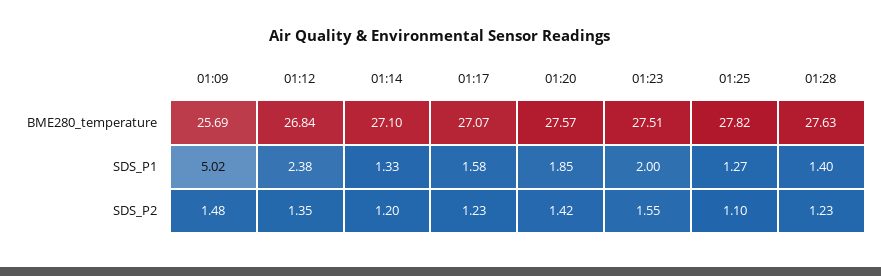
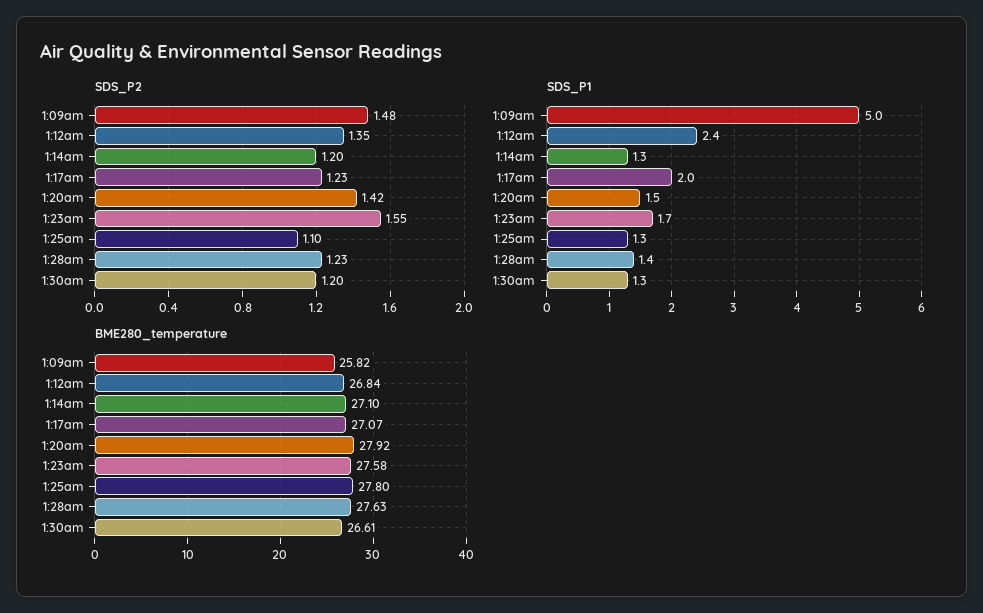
  {
    "BME280_temperature": {
-     "01:09": 25.69,
+     "01:09": 25.82,
      "01:12": 26.84,
      "01:14": 27.1,
      "01:17": 27.07,
-     "01:20": 27.57,
+     "01:20": 27.92,
-     "01:23": 27.51,
+     "01:23": 27.58,
-     "01:25": 27.82,
+     "01:25": 27.8,
-     "01:28": 27.63
+     "01:28": 27.63,
+     "1:30am": 26.61
    },
    "SDS_P1": {
      "01:09": 5.02,
      "01:12": 2.38,
      "01:14": 1.33,
-     "01:17": 1.58,
+     "01:17": 2,
-     "01:20": 1.85,
+     "01:20": 1.5,
-     "01:23": 2,
+     "01:23": 1.7,
      "01:25": 1.27,
-     "01:28": 1.4
+     "01:28": 1.4,
+     "1:30am": 1.3
    },
    "SDS_P2": {
      "01:09": 1.48,
      "01:12": 1.35,
      "01:14": 1.2,
      "01:17": 1.23,
      "01:20": 1.42,
      "01:23": 1.55,
      "01:25": 1.1,
-     "01:28": 1.23
+     "01:28": 1.23,
+     "1:30am": 1.2
    }
  }

